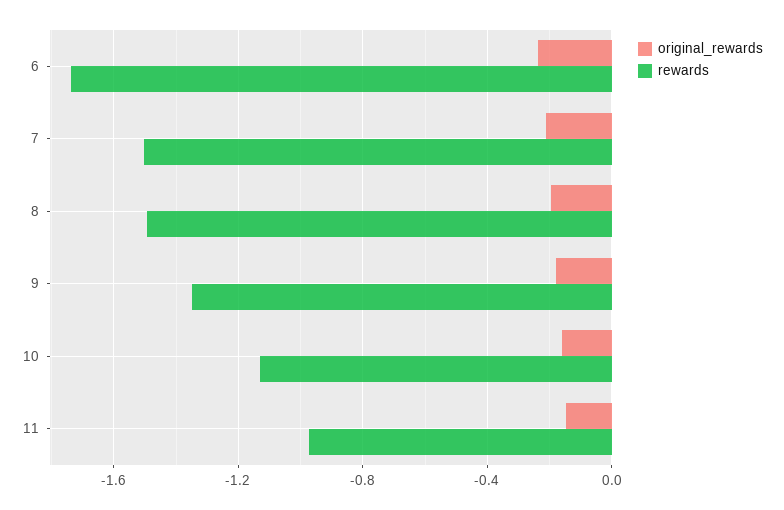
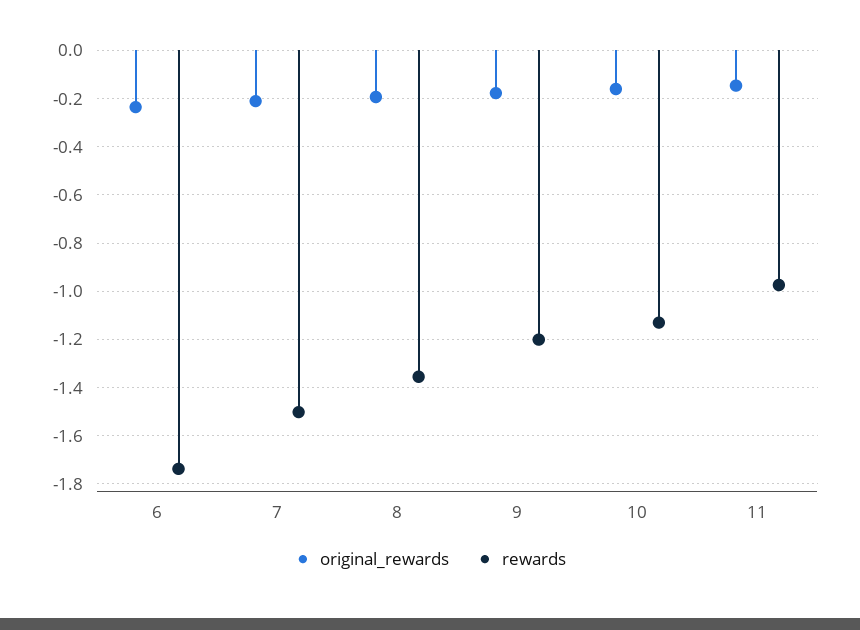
  {
    "original_rewards": {
      "6": -0.225,
      "7": -0.2,
      "8": -0.2,
      "9": -0.175,
      "10": -0.15,
      "11": -0.15
    },
    "rewards": {
      "6": -1.725,
      "7": -1.5,
-     "8": -1.5,
+     "8": -1.35,
-     "9": -1.35,
+     "9": -1.2,
      "10": -1.125,
      "11": -0.975
    }
  }

